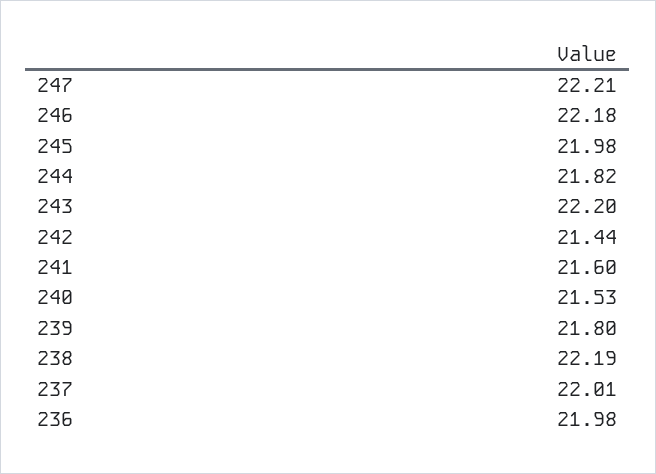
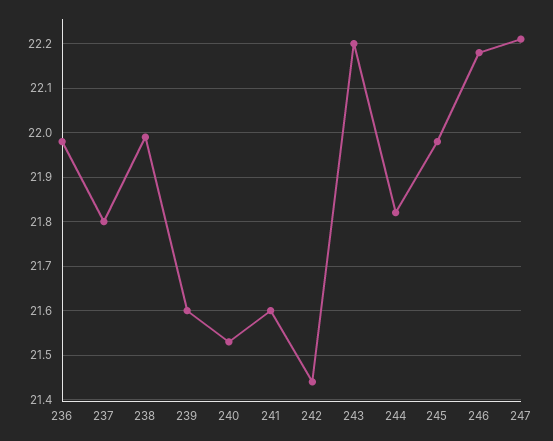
  {
    "247": 22.21,
    "246": 22.18,
    "245": 21.98,
    "244": 21.82,
    "243": 22.2,
    "242": 21.44,
    "241": 21.6,
    "240": 21.53,
-   "239": 21.8,
+   "239": 21.6,
-   "238": 22.19,
+   "238": 22,
-   "237": 22.01,
+   "237": 21.8,
    "236": 21.98
  }

